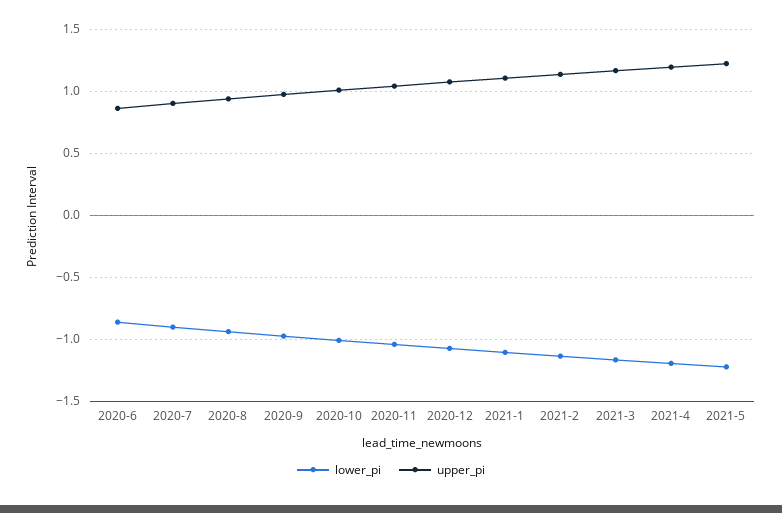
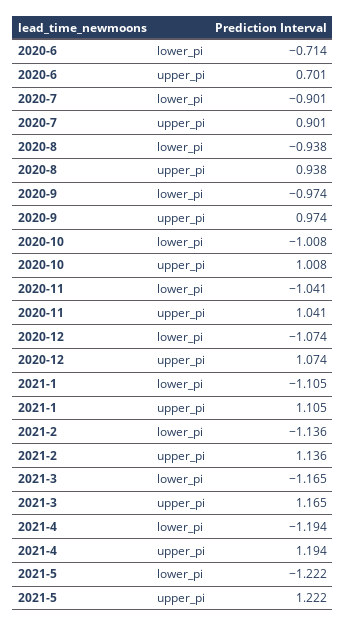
  {
    "lower_pi": {
-     "2020-6": -0.85,
+     "2020-6": -0.714,
      "2020-7": -0.901,
      "2020-8": -0.938,
      "2020-9": -0.974,
      "2020-10": -1.008,
      "2020-11": -1.041,
      "2020-12": -1.074,
      "2021-1": -1.105,
      "2021-2": -1.136,
      "2021-3": -1.165,
      "2021-4": -1.194,
      "2021-5": -1.222
    },
    "upper_pi": {
-     "2020-6": 0.85,
+     "2020-6": 0.701,
      "2020-7": 0.901,
      "2020-8": 0.938,
      "2020-9": 0.974,
      "2020-10": 1.008,
      "2020-11": 1.041,
      "2020-12": 1.074,
      "2021-1": 1.105,
      "2021-2": 1.136,
      "2021-3": 1.165,
      "2021-4": 1.194,
      "2021-5": 1.222
    }
  }

